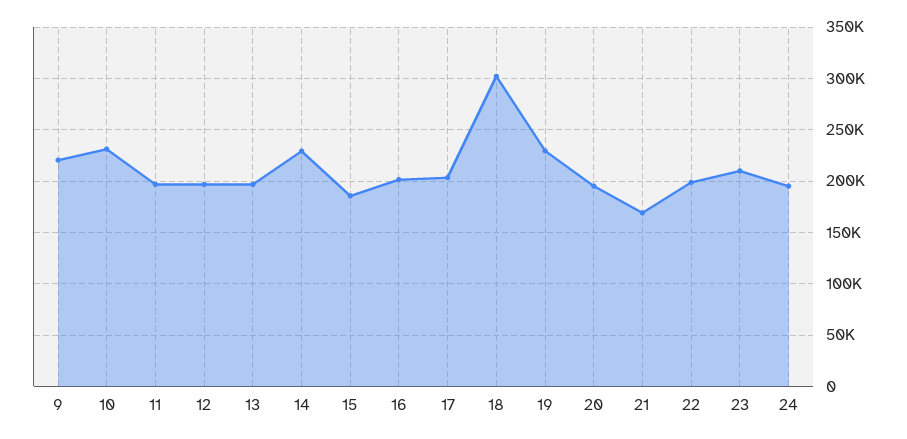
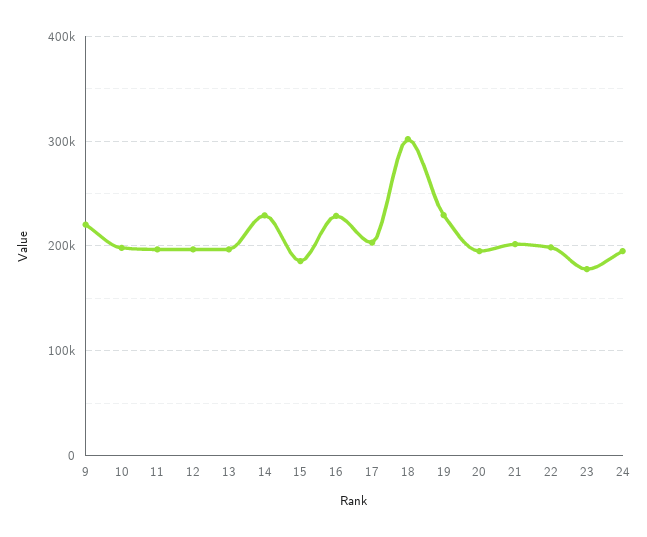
  {
    "9": 220000,
-   "10": 230000,
+   "10": 200000,
    "11": 200000,
    "12": 200000,
    "13": 200000,
    "14": 230000,
    "15": 190000,
-   "16": 200000,
+   "16": 230000,
    "17": 200000,
    "18": 300000,
    "19": 230000,
    "20": 200000,
-   "21": 170000,
+   "21": 200000,
    "22": 200000,
-   "23": 210000,
+   "23": 180000,
    "24": 200000
  }

